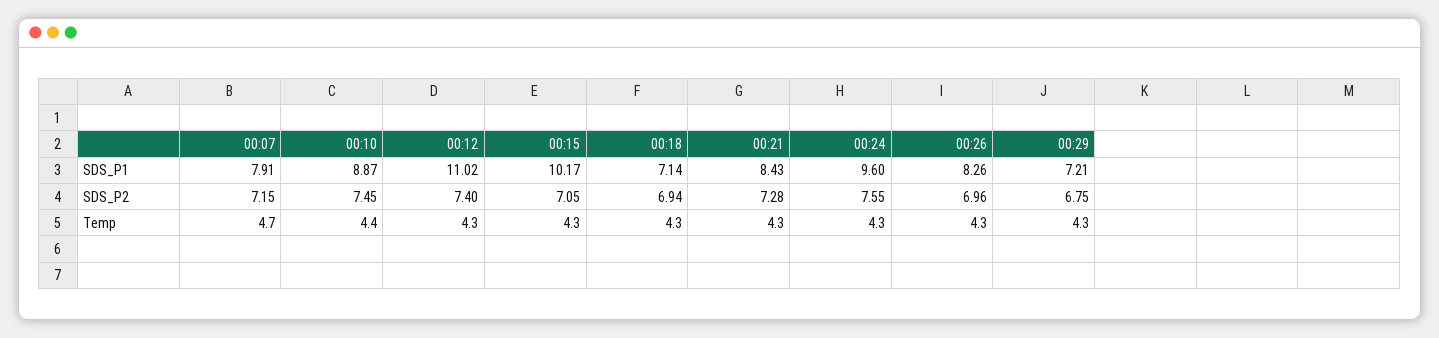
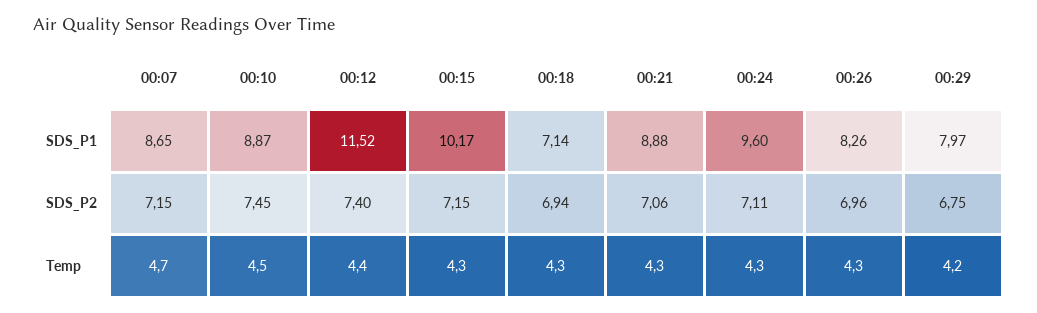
  {
    "00:07": {
-     "SDS_P1": 7.91,
+     "SDS_P1": 8.65,
      "SDS_P2": 7.15,
      "Temp": 4.7
    },
    "00:10": {
      "SDS_P1": 8.87,
      "SDS_P2": 7.45,
-     "Temp": 4.4
+     "Temp": 4.5
    },
    "00:12": {
-     "SDS_P1": 11.02,
+     "SDS_P1": 11.52,
      "SDS_P2": 7.4,
-     "Temp": 4.3
+     "Temp": 4.4
    },
    "00:15": {
      "SDS_P1": 10.17,
-     "SDS_P2": 7.05,
+     "SDS_P2": 7.15,
      "Temp": 4.3
    },
    "00:18": {
      "SDS_P1": 7.14,
      "SDS_P2": 6.94,
      "Temp": 4.3
    },
    "00:21": {
-     "SDS_P1": 8.43,
+     "SDS_P1": 8.88,
-     "SDS_P2": 7.28,
+     "SDS_P2": 7.06,
      "Temp": 4.3
    },
    "00:24": {
      "SDS_P1": 9.6,
-     "SDS_P2": 7.55,
+     "SDS_P2": 7.11,
      "Temp": 4.3
    },
    "00:26": {
      "SDS_P1": 8.26,
      "SDS_P2": 6.96,
      "Temp": 4.3
    },
    "00:29": {
-     "SDS_P1": 7.21,
+     "SDS_P1": 7.97,
      "SDS_P2": 6.75,
-     "Temp": 4.3
+     "Temp": 4.2
    }
  }

